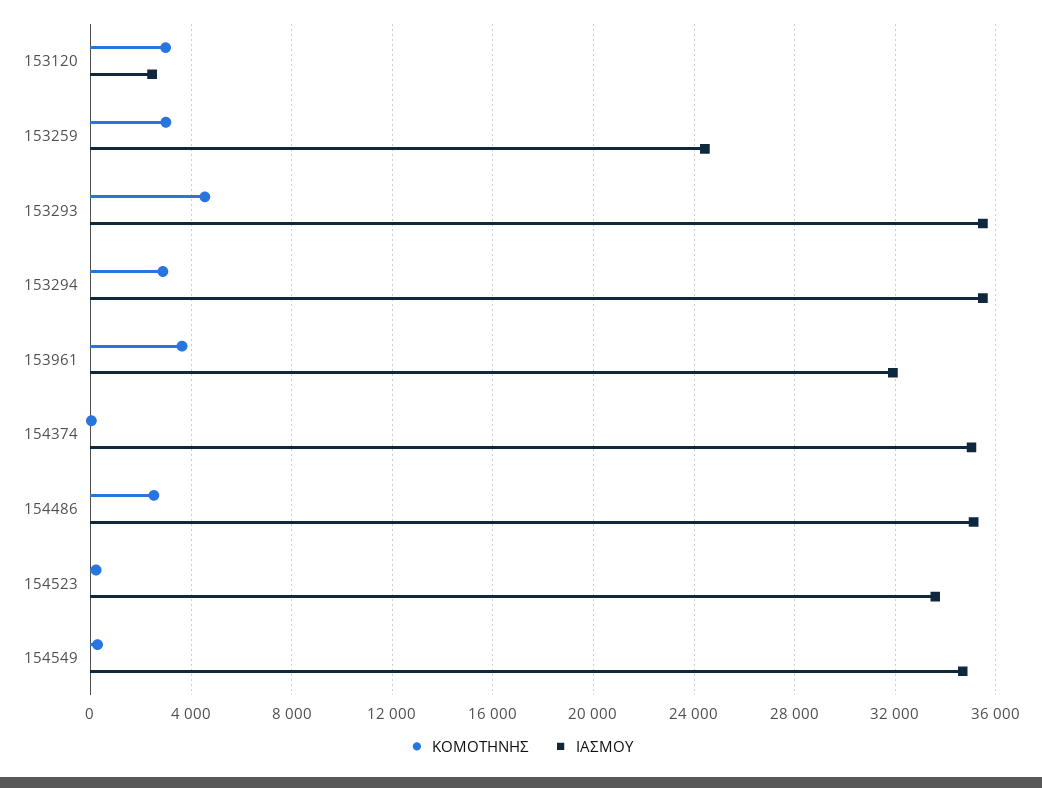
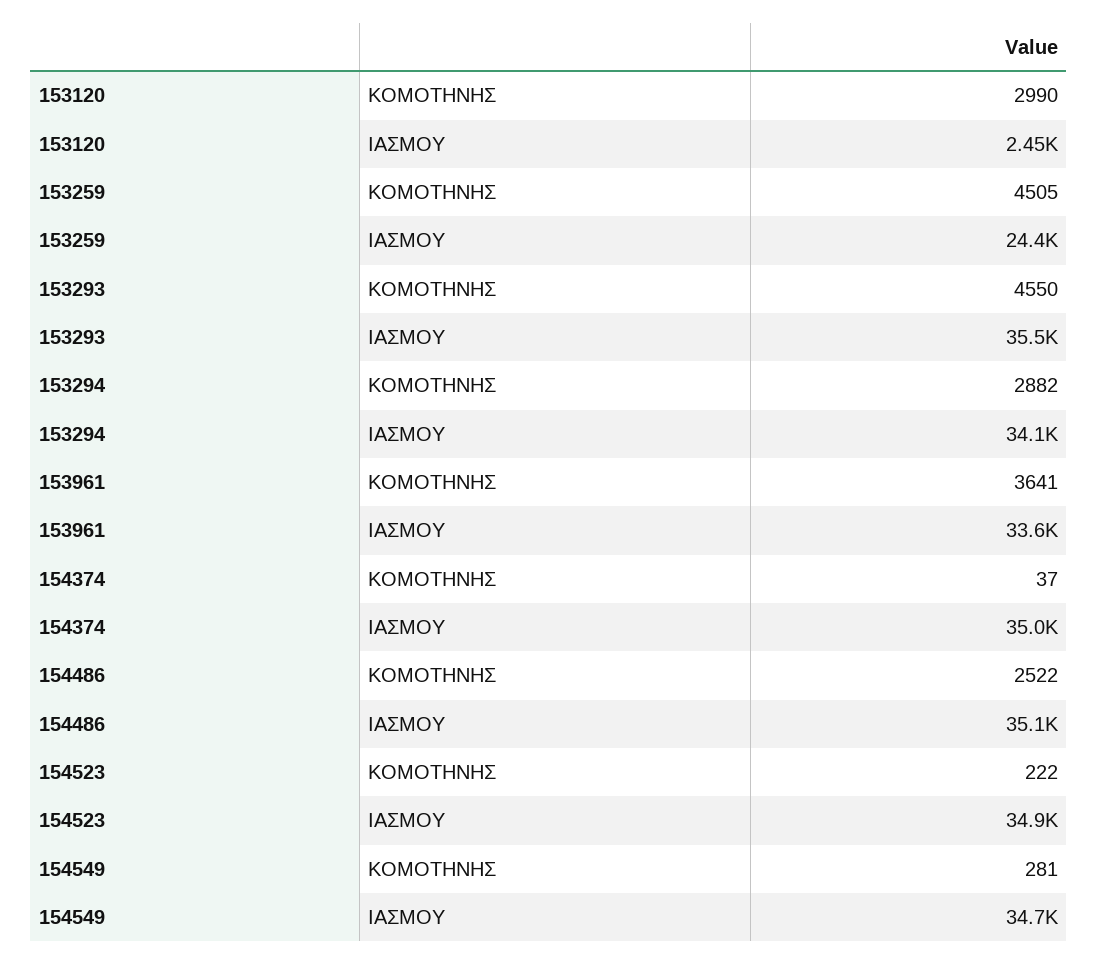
  {
    "ΚΟΜΟΤΗΝΗΣ": {
      "153120": 2990,
-     "153259": 3000,
+     "153259": 4505,
      "153293": 4550,
      "153294": 2882,
      "153961": 3641,
      "154374": 37,
      "154486": 2522,
      "154523": 222,
      "154549": 281
    },
    "ΙΑΣΜΟΥ": {
      "153120": 2450,
      "153259": 24400,
      "153293": 35500,
-     "153294": 35500,
+     "153294": 34100,
-     "153961": 32000,
+     "153961": 33600,
      "154374": 35000,
      "154486": 35100,
-     "154523": 33500,
+     "154523": 34900,
      "154549": 34700
    }
  }

